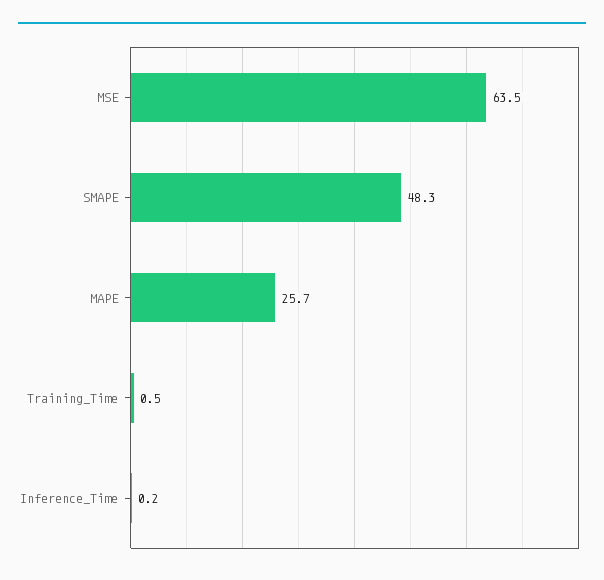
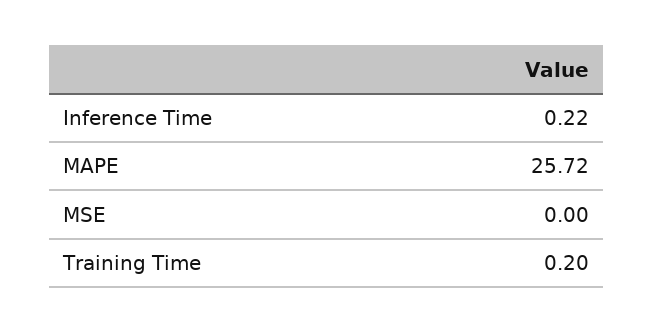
  {
-   "MSE": 63.5,
+   "MSE": 0,
-   "SMAPE": 48.3,
    "MAPE": 25.72,
-   "Training_Time": 0.5,
+   "Training_Time": 0.2,
    "Inference_Time": 0.22
  }

